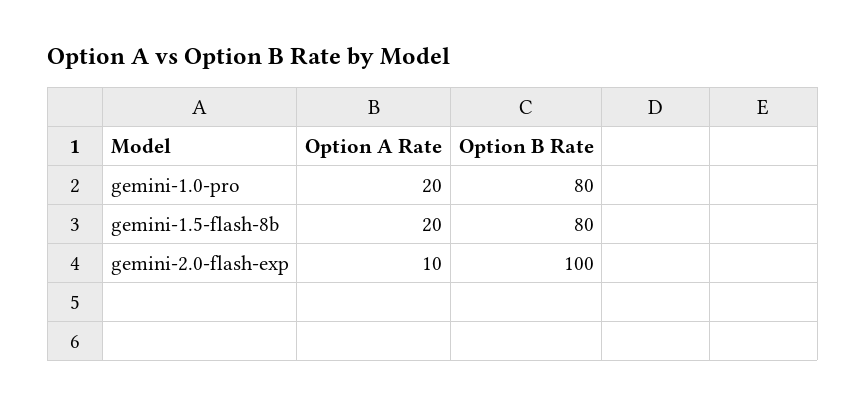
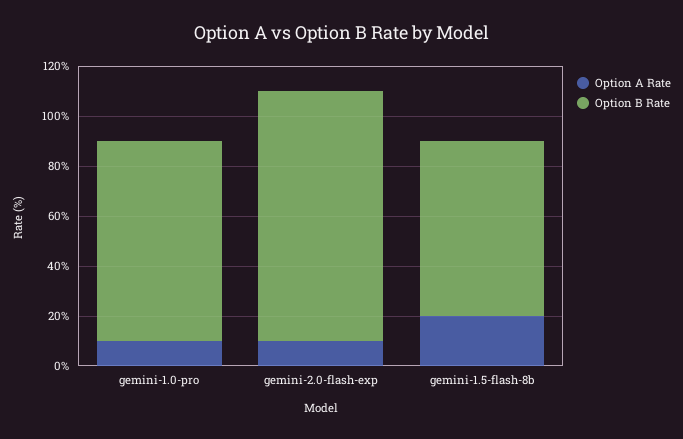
  {
    "Option A Rate": {
-     "gemini-1.0-pro": 20,
+     "gemini-1.0-pro": 10,
      "gemini-1.5-flash-8b": 20,
      "gemini-2.0-flash-exp": 10
    },
    "Option B Rate": {
      "gemini-1.0-pro": 80,
-     "gemini-1.5-flash-8b": 80,
+     "gemini-1.5-flash-8b": 70,
      "gemini-2.0-flash-exp": 100
    }
  }

